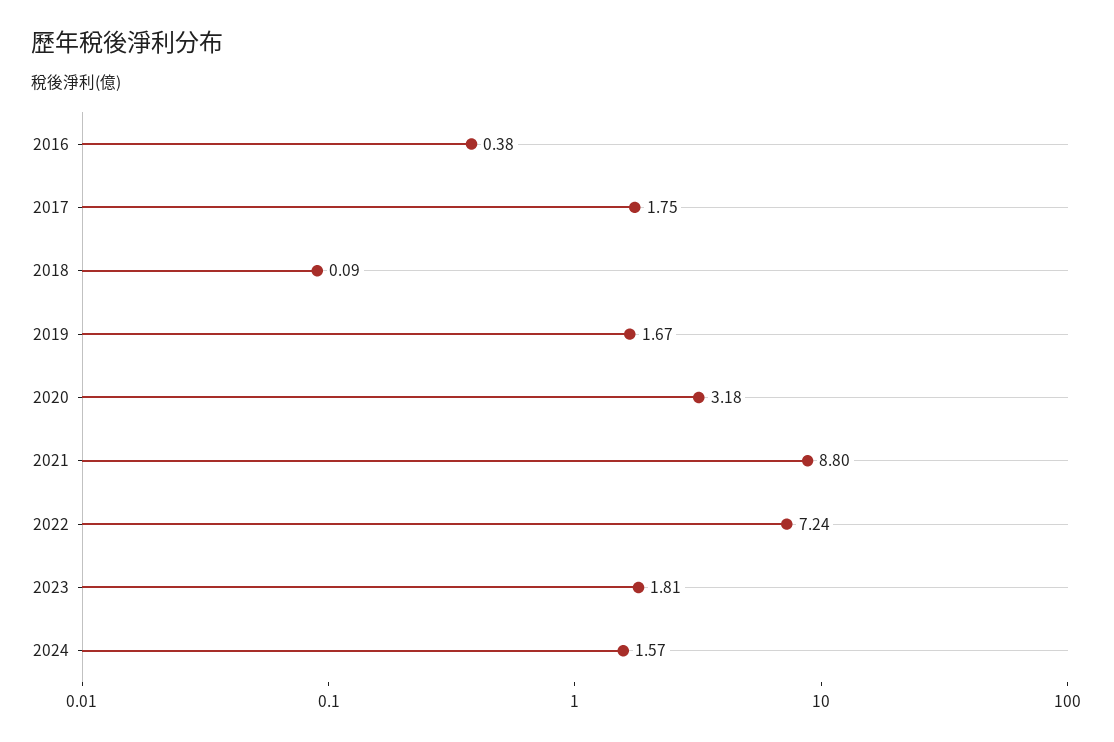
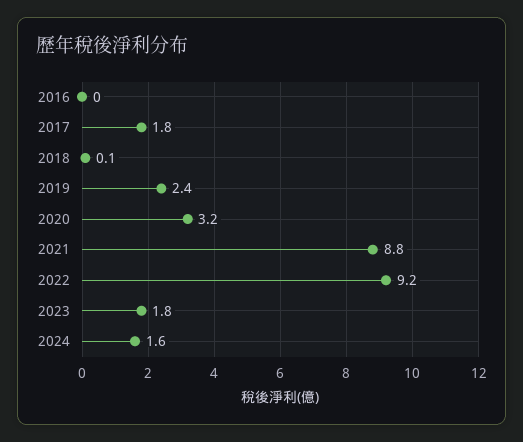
  {
-   "2016": 0.38,
+   "2016": 0,
    "2017": 1.75,
    "2018": 0.09,
-   "2019": 1.67,
+   "2019": 2.4,
    "2020": 3.18,
    "2021": 8.8,
-   "2022": 7.24,
+   "2022": 9.2,
    "2023": 1.81,
    "2024": 1.57
  }

